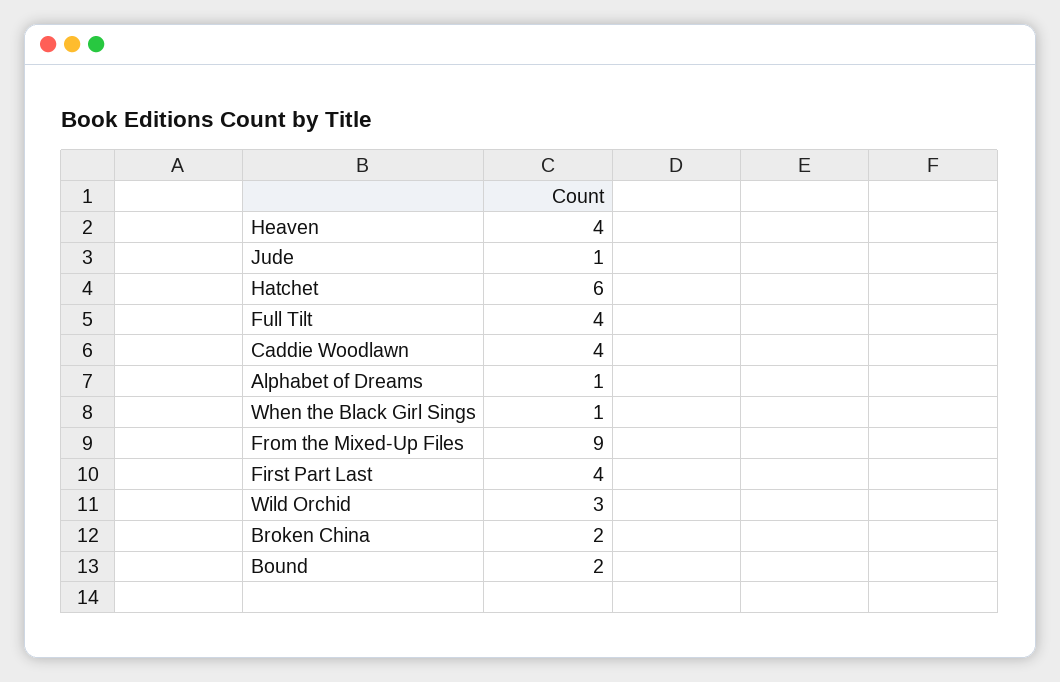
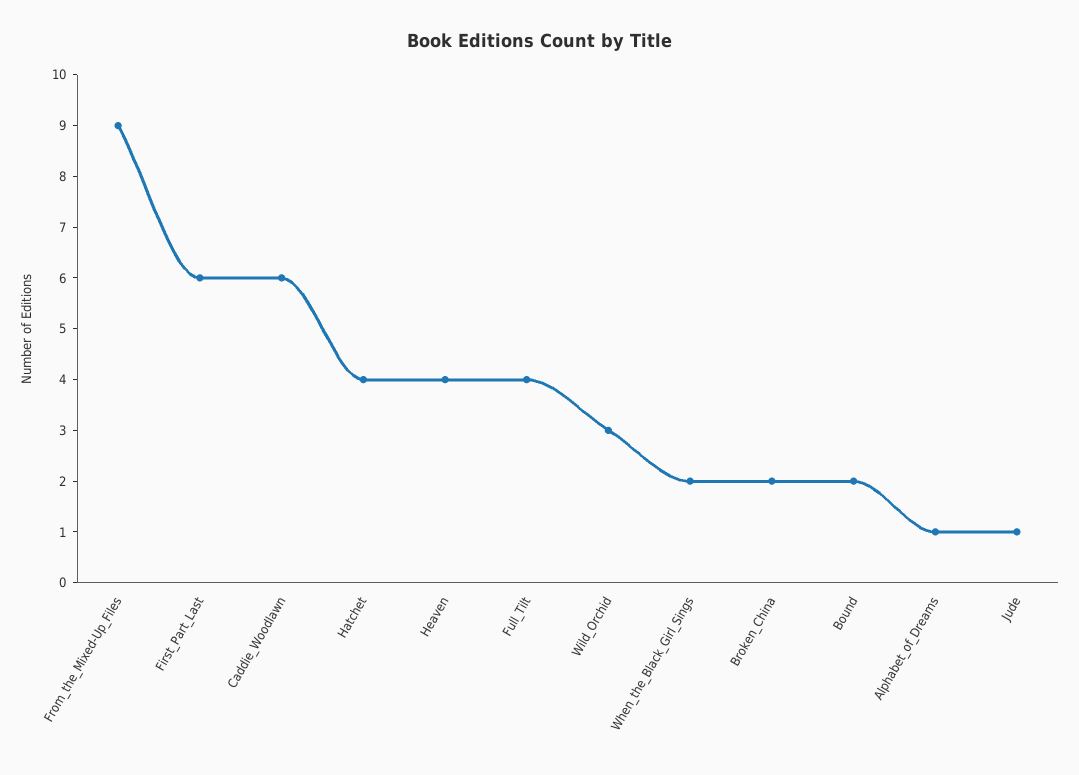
  {
    "Heaven": 4,
    "Jude": 1,
-   "Hatchet": 6,
+   "Hatchet": 4,
    "Full Tilt": 4,
-   "Caddie Woodlawn": 4,
+   "Caddie Woodlawn": 6,
    "Alphabet of Dreams": 1,
-   "When the Black Girl Sings": 1,
+   "When the Black Girl Sings": 2,
    "From the Mixed-Up Files": 9,
-   "First Part Last": 4,
+   "First Part Last": 6,
    "Wild Orchid": 3,
    "Broken China": 2,
    "Bound": 2
  }

